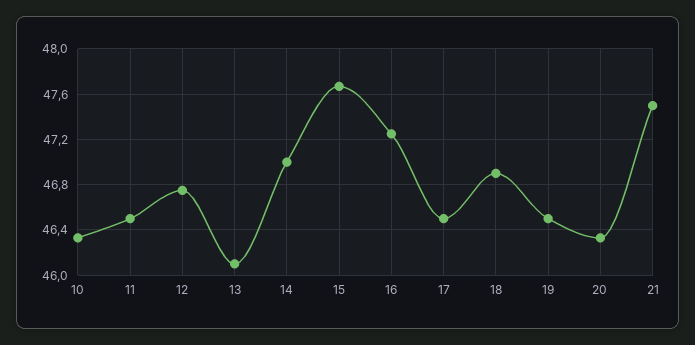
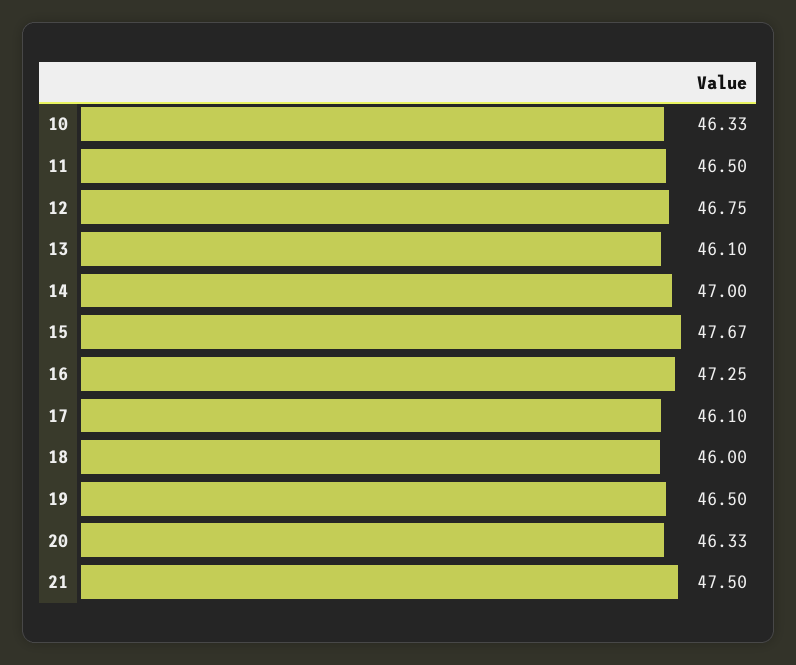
  {
    "10": 46.33,
    "11": 46.5,
    "12": 46.75,
    "13": 46.1,
    "14": 47,
    "15": 47.67,
    "16": 47.25,
-   "17": 46.5,
+   "17": 46.1,
-   "18": 46.9,
+   "18": 46,
    "19": 46.5,
    "20": 46.33,
    "21": 47.5
  }

